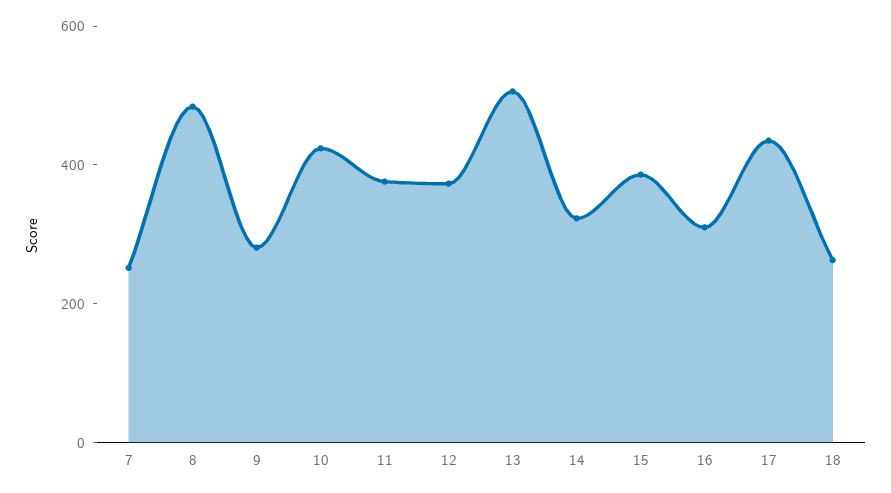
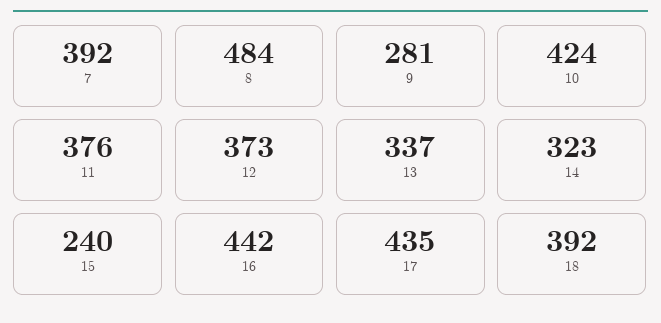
  {
-   "7": 250,
+   "7": 392,
    "8": 484,
    "9": 281,
    "10": 424,
    "11": 376,
    "12": 373,
-   "13": 500,
+   "13": 337,
    "14": 323,
-   "15": 400,
+   "15": 240,
-   "16": 300,
+   "16": 442,
    "17": 435,
-   "18": 250
+   "18": 392
  }

